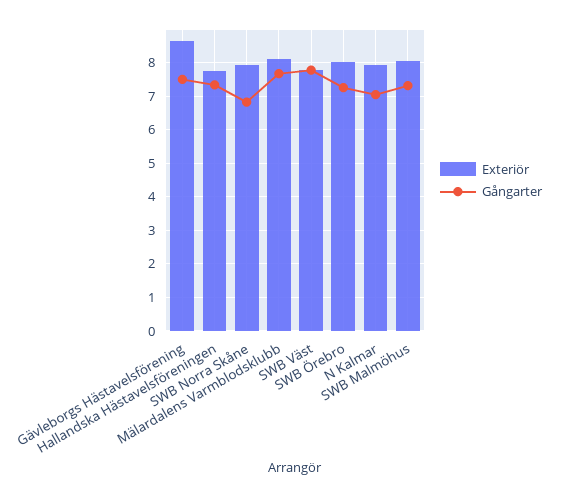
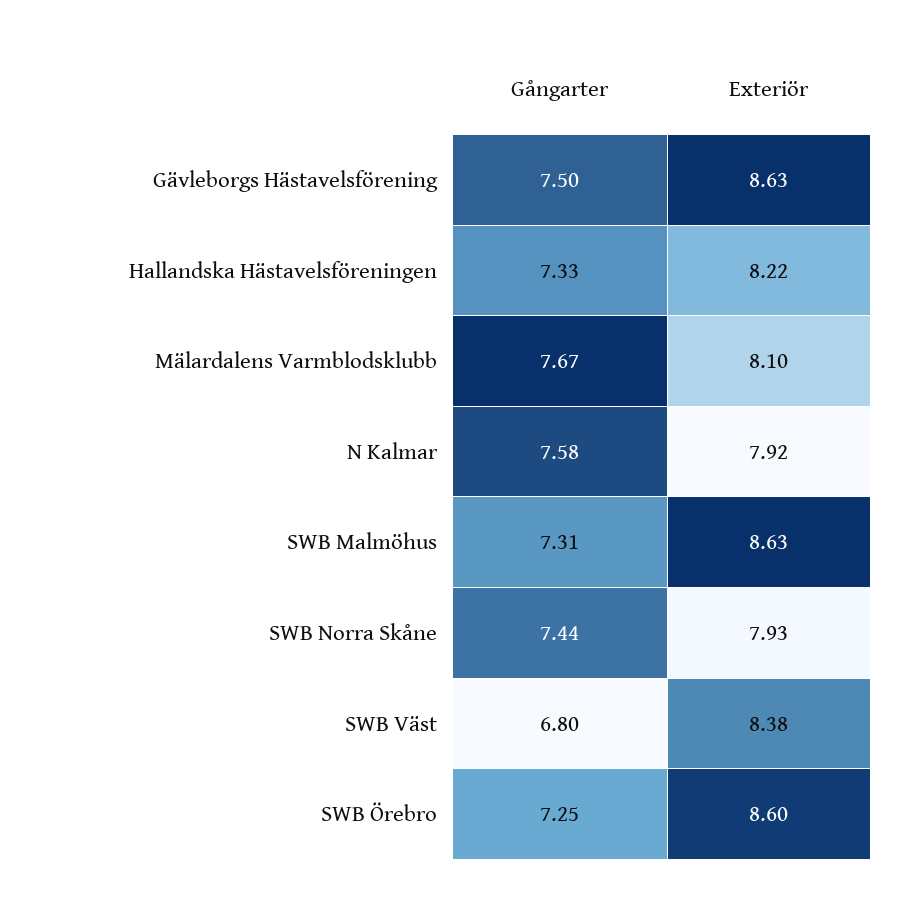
  {
    "Exteriör": {
      "Gävleborgs Hästavelsförening": 8.63,
-     "Hallandska Hästavelsföreningen": 7.8,
+     "Hallandska Hästavelsföreningen": 8.22,
      "SWB Norra Skåne": 7.93,
      "Mälardalens Varmblodsklubb": 8.1,
-     "SWB Väst": 7.8,
+     "SWB Väst": 8.38,
-     "SWB Örebro": 8,
+     "SWB Örebro": 8.6,
      "N Kalmar": 7.92,
-     "SWB Malmöhus": 8
+     "SWB Malmöhus": 8.63
    },
    "Gångarter": {
      "Gävleborgs Hästavelsförening": 7.5,
      "Hallandska Hästavelsföreningen": 7.33,
-     "SWB Norra Skåne": 6.8,
+     "SWB Norra Skåne": 7.44,
      "Mälardalens Varmblodsklubb": 7.67,
-     "SWB Väst": 7.8,
+     "SWB Väst": 6.8,
      "SWB Örebro": 7.25,
-     "N Kalmar": 7,
+     "N Kalmar": 7.58,
      "SWB Malmöhus": 7.31
    }
  }

